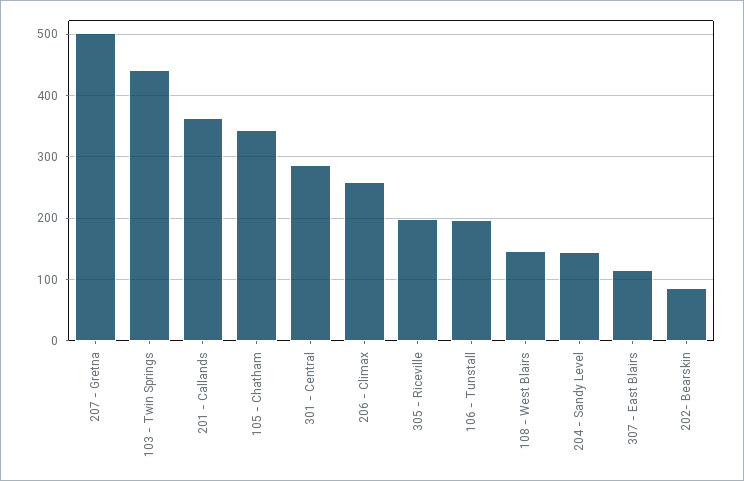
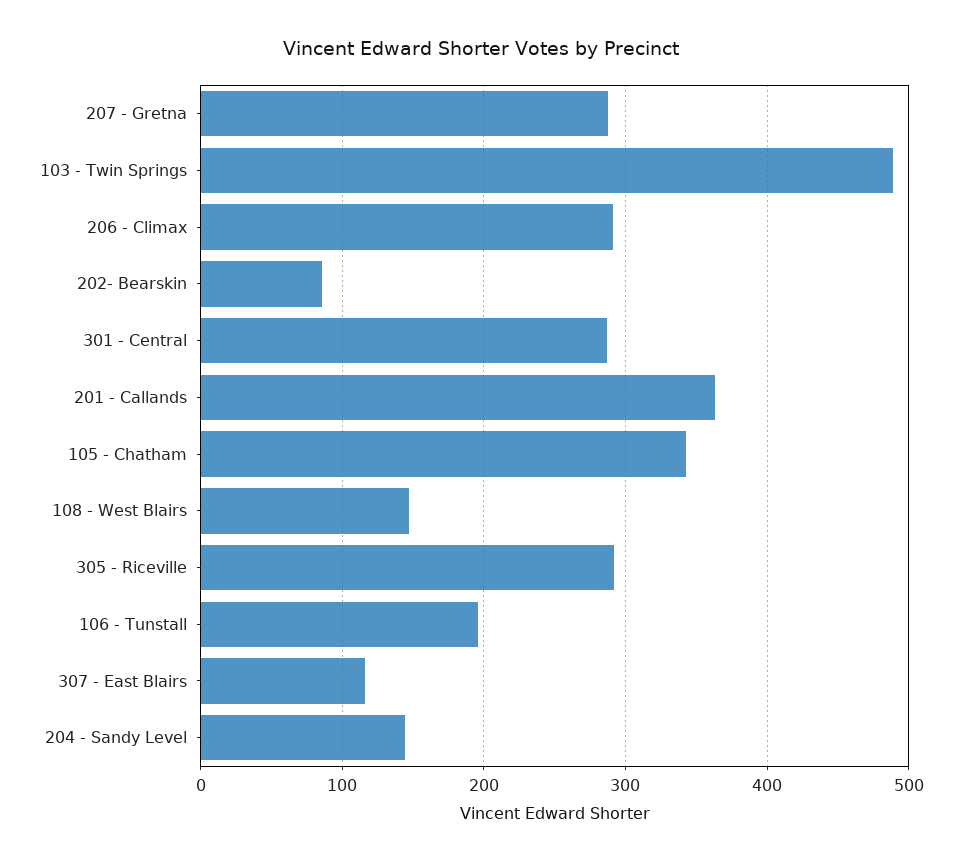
  {
-   "207 - Gretna": 500,
+   "207 - Gretna": 290,
-   "103 - Twin Springs": 440,
+   "103 - Twin Springs": 490,
    "201 - Callands": 360,
    "105 - Chatham": 340,
    "301 - Central": 290,
-   "206 - Climax": 260,
+   "206 - Climax": 290,
-   "305 - Riceville": 200,
+   "305 - Riceville": 290,
    "106 - Tunstall": 200,
    "108 - West Blairs": 150,
    "204 - Sandy Level": 140,
    "307 - East Blairs": 120,
    "202- Bearskin": 90
  }

